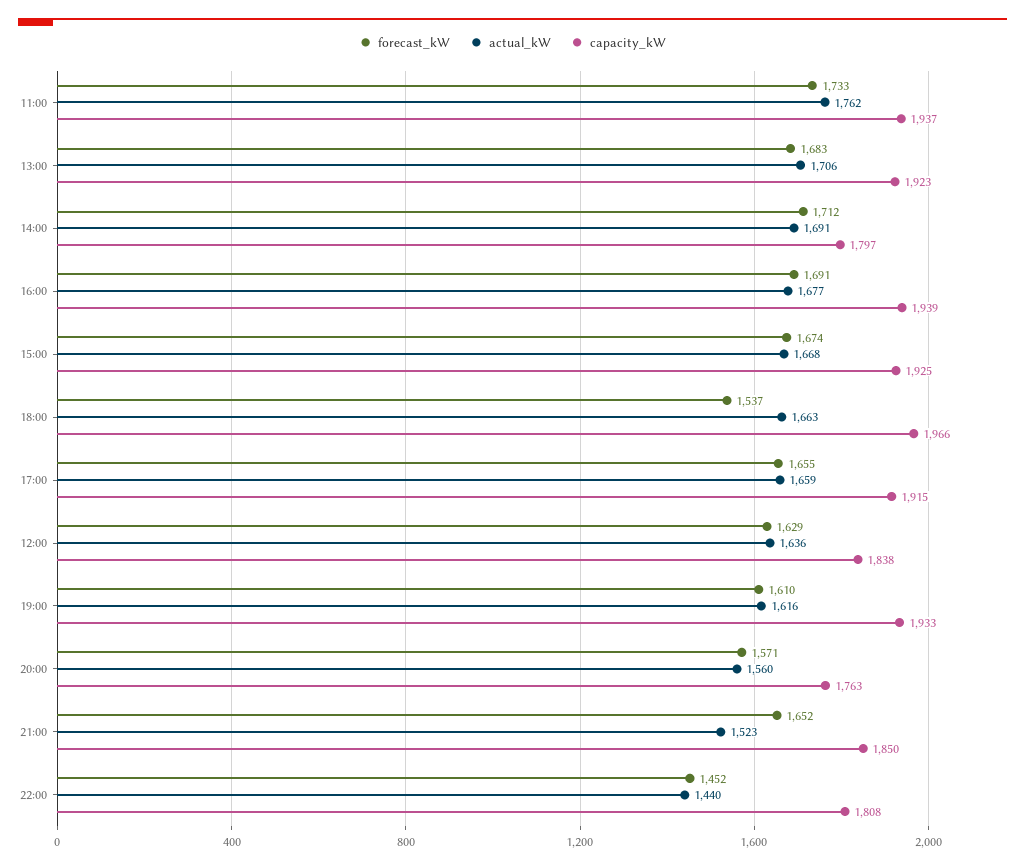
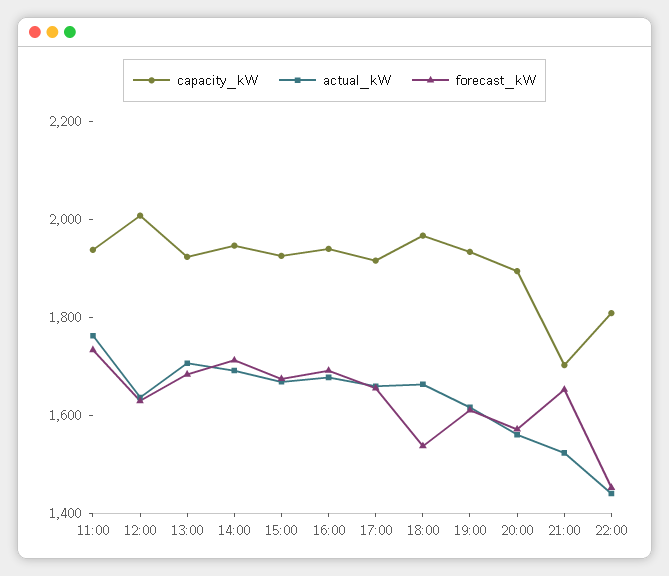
  {
    "forecast_kW": {
      "11:00": 1733,
      "13:00": 1683,
      "14:00": 1712,
      "16:00": 1691,
      "15:00": 1674,
      "18:00": 1537,
      "17:00": 1655,
      "12:00": 1629,
      "19:00": 1610,
      "20:00": 1571,
      "21:00": 1652,
      "22:00": 1452
    },
    "actual_kW": {
      "11:00": 1762,
      "13:00": 1706,
      "14:00": 1691,
      "16:00": 1677,
      "15:00": 1668,
      "18:00": 1663,
      "17:00": 1659,
      "12:00": 1636,
      "19:00": 1616,
      "20:00": 1560,
      "21:00": 1523,
      "22:00": 1440
    },
    "capacity_kW": {
      "11:00": 1937,
      "13:00": 1923,
-     "14:00": 1797,
+     "14:00": 1950,
      "16:00": 1939,
      "15:00": 1925,
      "18:00": 1966,
      "17:00": 1915,
-     "12:00": 1838,
+     "12:00": 2000,
      "19:00": 1933,
-     "20:00": 1763,
+     "20:00": 1900,
-     "21:00": 1850,
+     "21:00": 1700,
      "22:00": 1808
    }
  }

